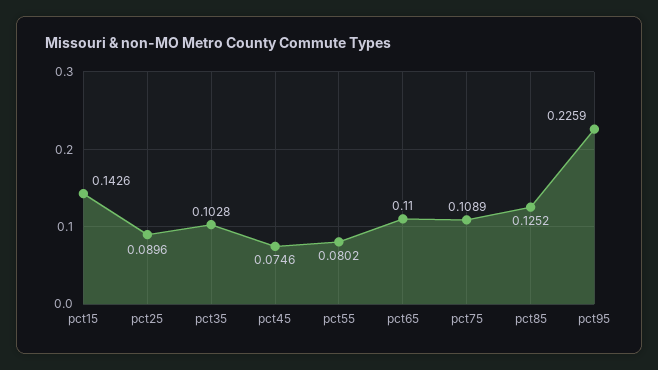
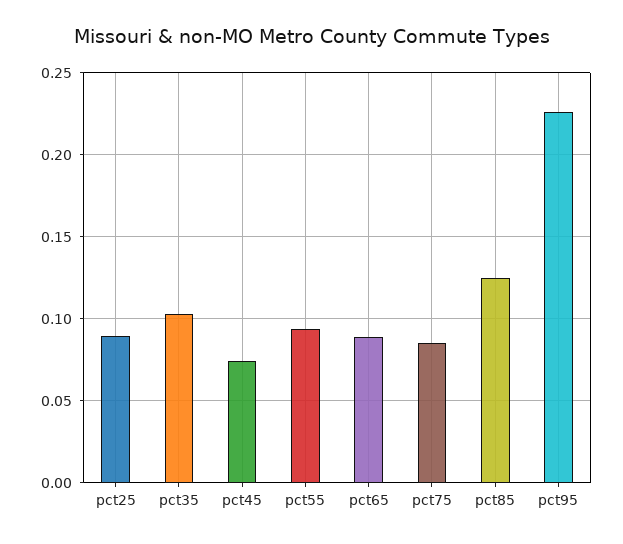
  {
-   "pct15": 0.1426,
    "pct25": 0.0896,
    "pct35": 0.1028,
    "pct45": 0.0746,
-   "pct55": 0.0802,
+   "pct55": 0.095,
-   "pct65": 0.11,
+   "pct65": 0.09,
-   "pct75": 0.1089,
+   "pct75": 0.085,
    "pct85": 0.1252,
    "pct95": 0.2259
  }

